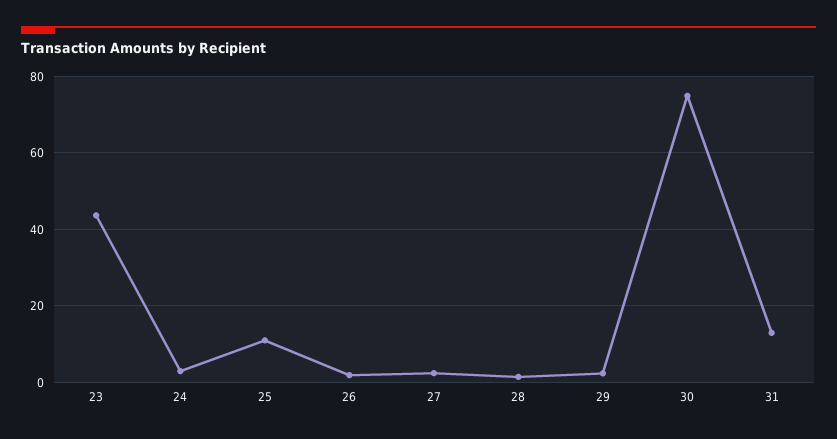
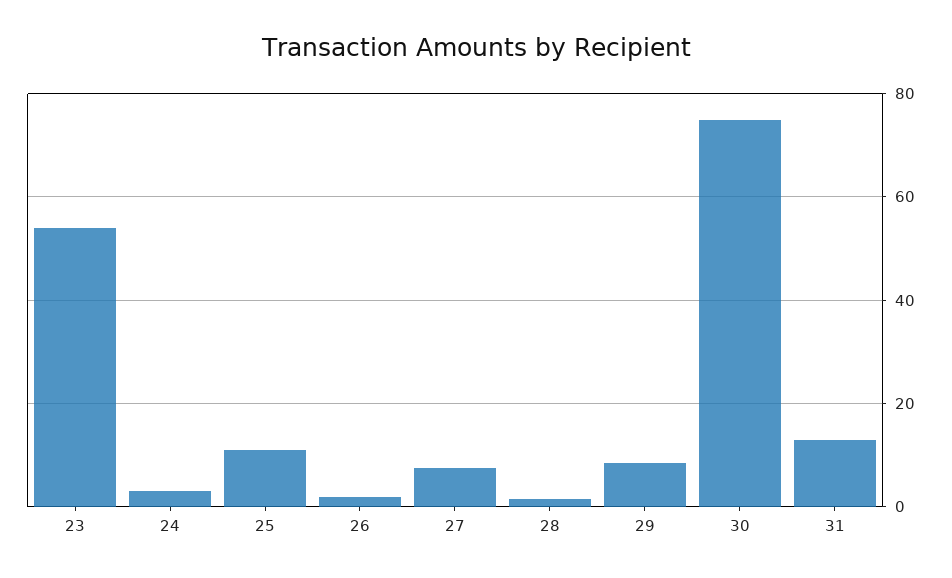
  {
-   "23": 44,
+   "23": 54,
    "24": 4,
    "25": 12,
    "26": 2,
-   "27": 2,
+   "27": 8,
    "28": 2,
-   "29": 2,
+   "29": 8,
    "30": 74,
    "31": 14
  }

